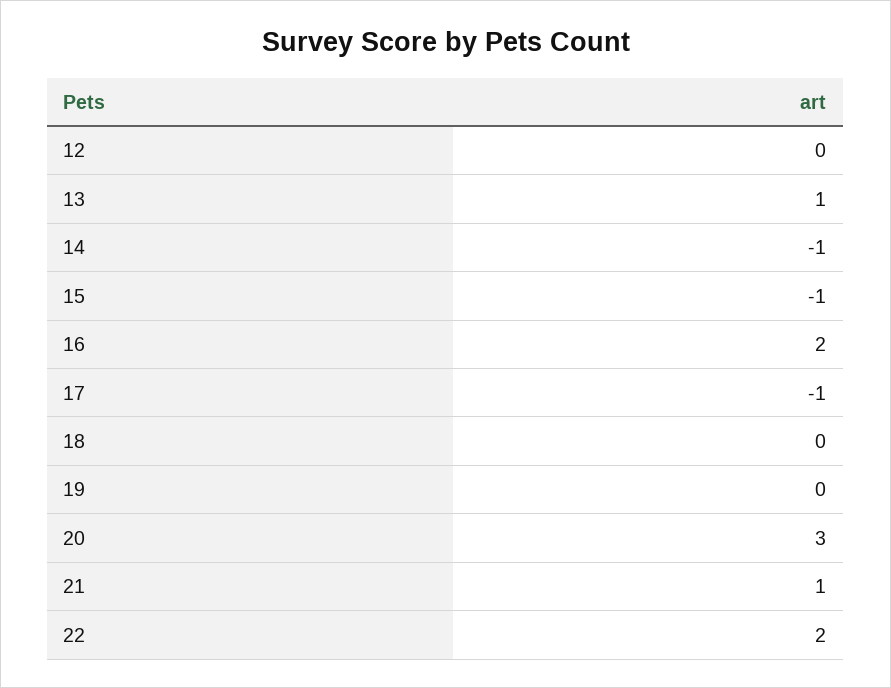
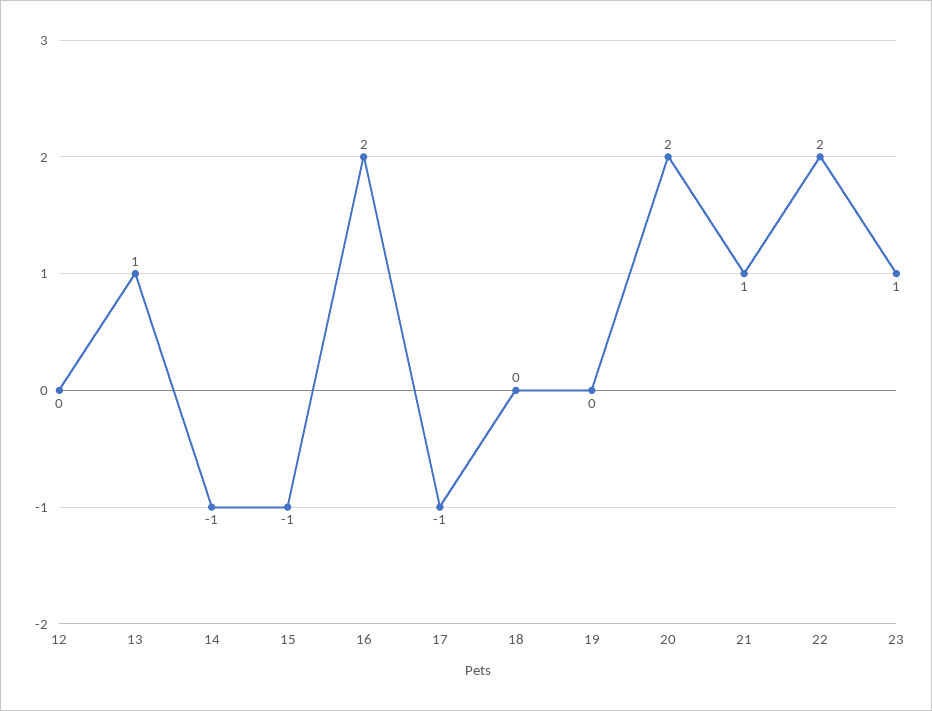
  {
    "12": 0,
    "13": 1,
    "14": -1,
    "15": -1,
    "16": 2,
    "17": -1,
    "18": 0,
    "19": 0,
-   "20": 3,
+   "20": 2,
    "21": 1,
-   "22": 2
+   "22": 2,
+   "23": 1
  }

